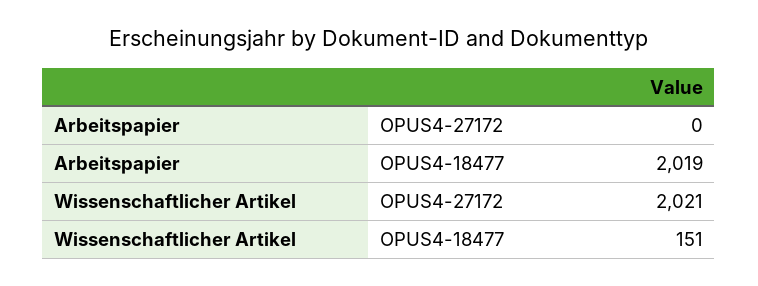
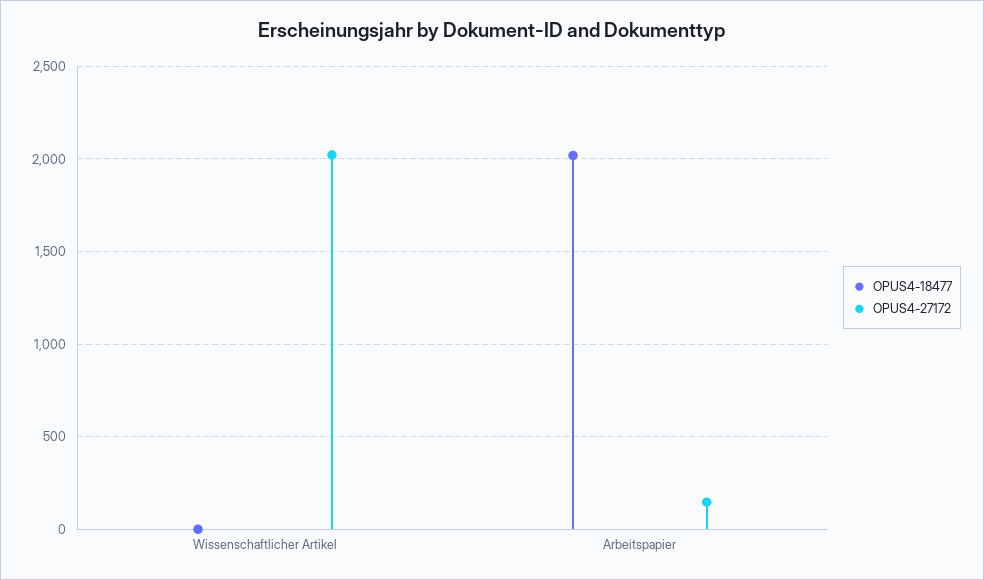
  {
    "OPUS4-27172": {
-     "Arbeitspapier": 0,
+     "Arbeitspapier": 150,
      "Wissenschaftlicher Artikel": 2021
    },
    "OPUS4-18477": {
      "Arbeitspapier": 2019,
-     "Wissenschaftlicher Artikel": 151
+     "Wissenschaftlicher Artikel": 0
    }
  }

